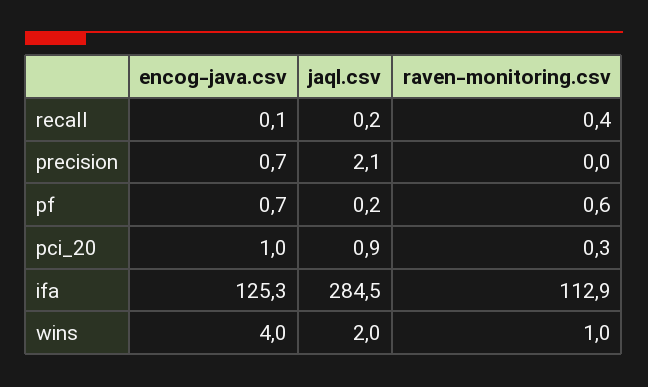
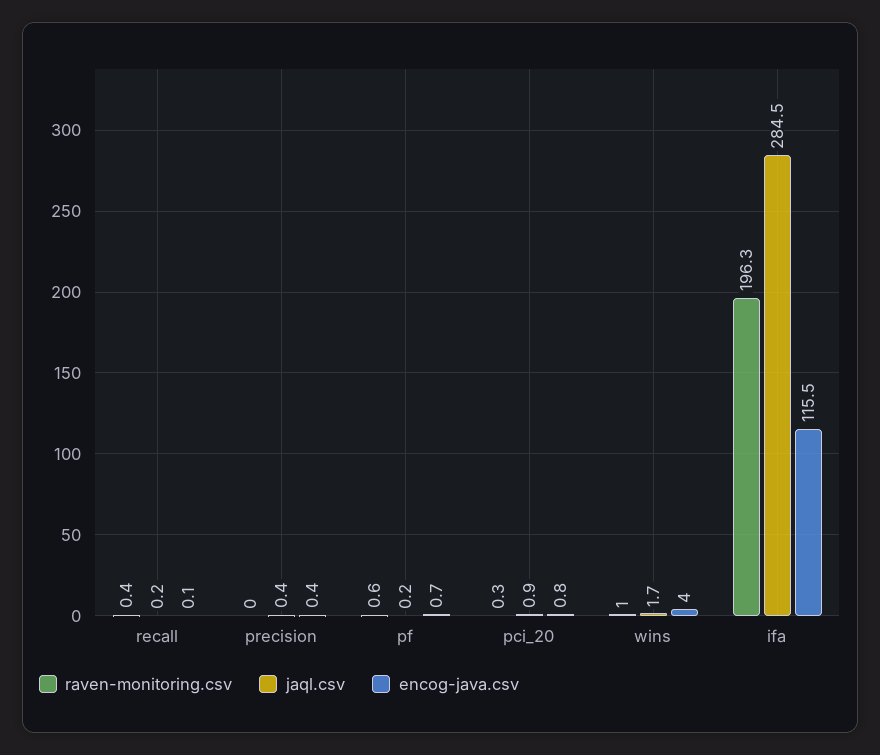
  {
    "encog-java.csv": {
      "recall": 0.1,
-     "precision": 0.7,
+     "precision": 0.4,
      "pf": 0.7,
-     "pci_20": 1,
+     "pci_20": 0.8,
-     "ifa": 125.3,
+     "ifa": 115.5,
      "wins": 4
    },
    "jaql.csv": {
      "recall": 0.2,
-     "precision": 2.1,
+     "precision": 0.4,
      "pf": 0.2,
      "pci_20": 0.9,
      "ifa": 284.5,
-     "wins": 2
+     "wins": 1.7
    },
    "raven-monitoring.csv": {
      "recall": 0.4,
      "precision": 0,
      "pf": 0.6,
      "pci_20": 0.3,
-     "ifa": 112.9,
+     "ifa": 196.3,
      "wins": 1
    }
  }

